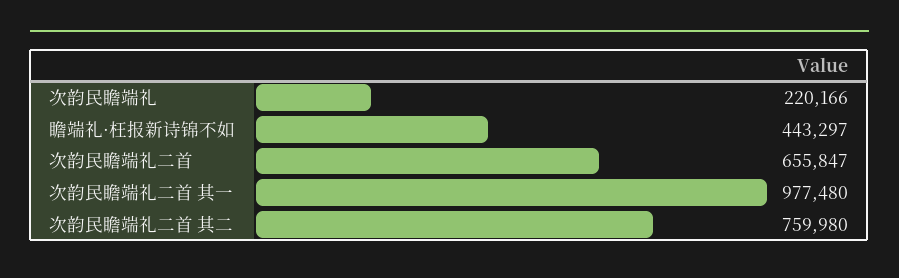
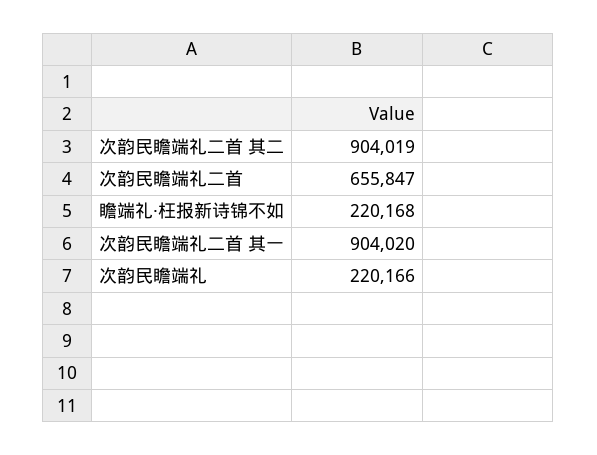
  {
    "次韵民瞻端礼": 220166,
-   "瞻端礼·枉报新诗锦不如": 443297,
+   "瞻端礼·枉报新诗锦不如": 220168,
    "次韵民瞻端礼二首": 655847,
-   "次韵民瞻端礼二首 其一": 977480,
+   "次韵民瞻端礼二首 其一": 904020,
-   "次韵民瞻端礼二首 其二": 759980
+   "次韵民瞻端礼二首 其二": 904019
  }

